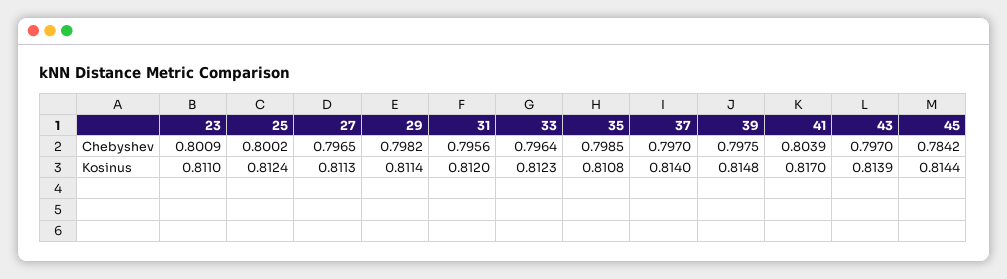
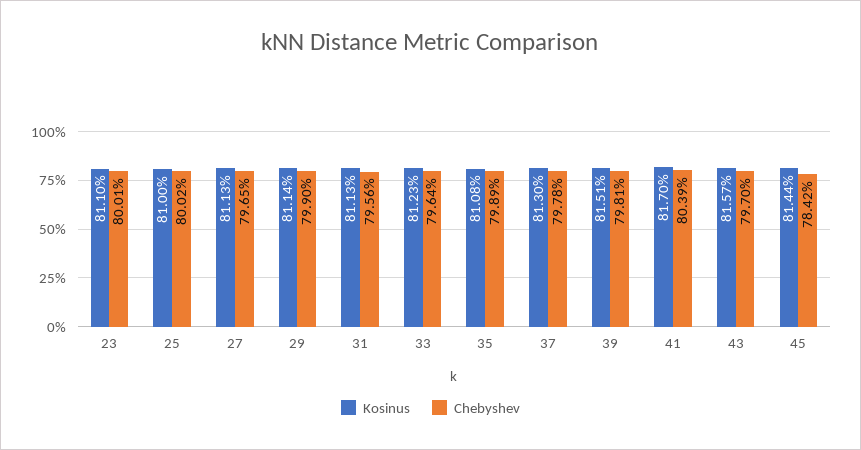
  {
    "Chebyshev": {
-     "23": 0.8009,
+     "23": 0.8001,
      "25": 0.8002,
      "27": 0.7965,
-     "29": 0.7982,
+     "29": 0.799,
      "31": 0.7956,
      "33": 0.7964,
-     "35": 0.7985,
+     "35": 0.7989,
-     "37": 0.797,
+     "37": 0.7978,
-     "39": 0.7975,
+     "39": 0.7981,
      "41": 0.8039,
      "43": 0.797,
      "45": 0.7842
    },
    "Kosinus": {
      "23": 0.811,
-     "25": 0.8124,
+     "25": 0.81,
      "27": 0.8113,
      "29": 0.8114,
-     "31": 0.812,
+     "31": 0.8113,
      "33": 0.8123,
      "35": 0.8108,
-     "37": 0.814,
+     "37": 0.813,
-     "39": 0.8148,
+     "39": 0.8151,
      "41": 0.817,
-     "43": 0.8139,
+     "43": 0.8157,
      "45": 0.8144
    }
  }

